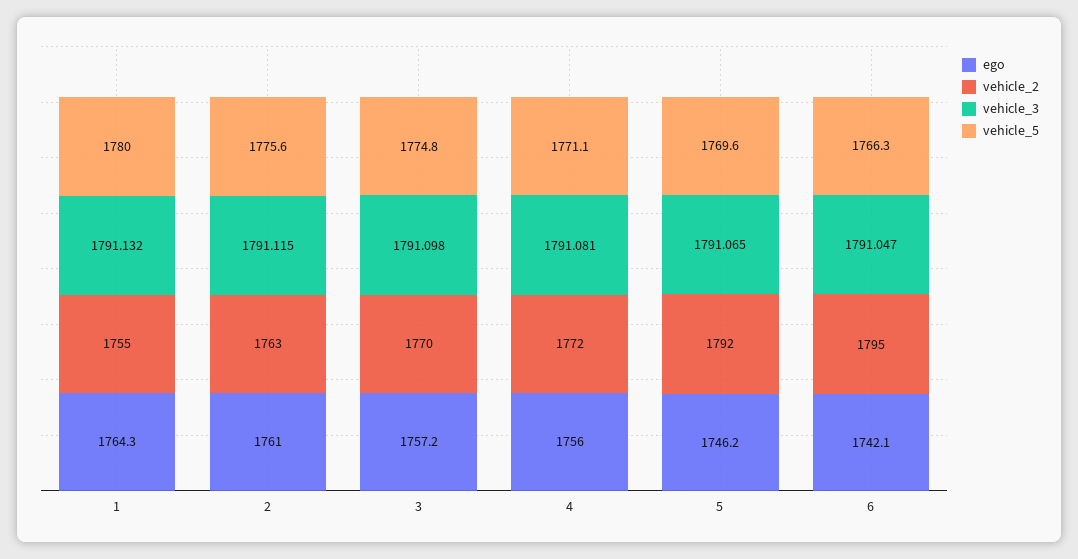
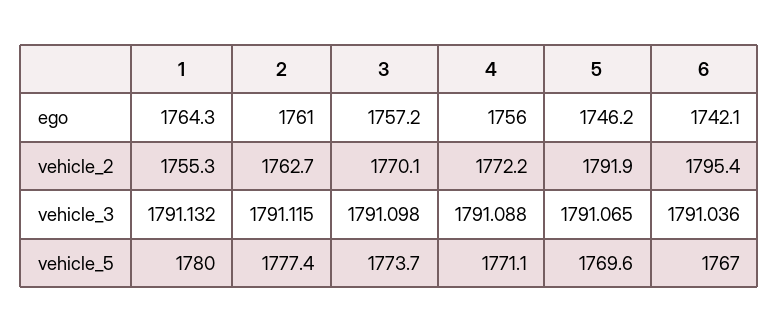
  {
    "ego": {
      "1": 1764.3,
      "2": 1761,
      "3": 1757.2,
      "4": 1756,
      "5": 1746.2,
      "6": 1742.1
    },
    "vehicle_2": {
      "1": 1755.3,
      "2": 1762.7,
      "3": 1770.1,
      "4": 1772.2,
      "5": 1791.9,
      "6": 1795.4
    },
    "vehicle_3": {
      "1": 1791.132,
      "2": 1791.115,
      "3": 1791.098,
-     "4": 1791.081,
+     "4": 1791.088,
      "5": 1791.065,
-     "6": 1791.047
+     "6": 1791.036
    },
    "vehicle_5": {
      "1": 1780,
-     "2": 1775.6,
+     "2": 1777.4,
-     "3": 1774.8,
+     "3": 1773.7,
      "4": 1771.1,
      "5": 1769.6,
-     "6": 1766.3
+     "6": 1767
    }
  }

